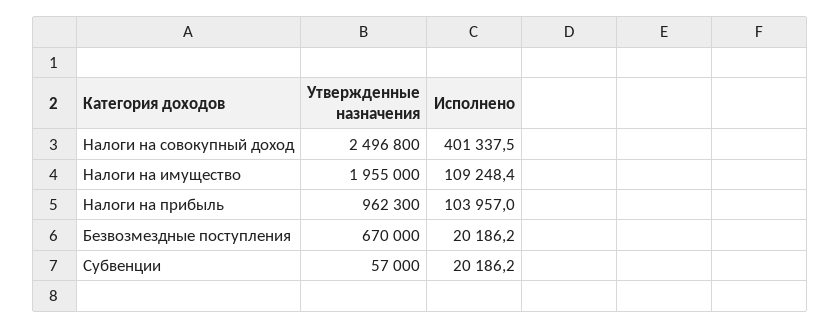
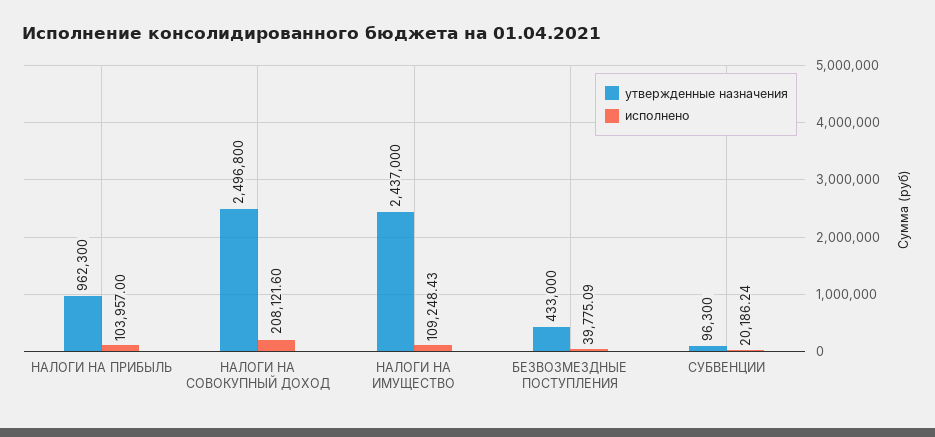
  {
    "Утвержденные назначения": {
      "Налоги на совокупный доход": 2496800,
-     "Налоги на имущество": 1955000,
+     "Налоги на имущество": 2437000,
      "Налоги на прибыль": 962300,
-     "Безвозмездные поступления": 670000,
+     "Безвозмездные поступления": 433000,
-     "Субвенции": 57000
+     "Субвенции": 96300
    },
    "Исполнено": {
-     "Налоги на совокупный доход": 401337.5,
+     "Налоги на совокупный доход": 208121.6,
      "Налоги на имущество": 109248.43,
      "Налоги на прибыль": 103957,
-     "Безвозмездные поступления": 20186.2,
+     "Безвозмездные поступления": 39775.09,
      "Субвенции": 20186.24
    }
  }

